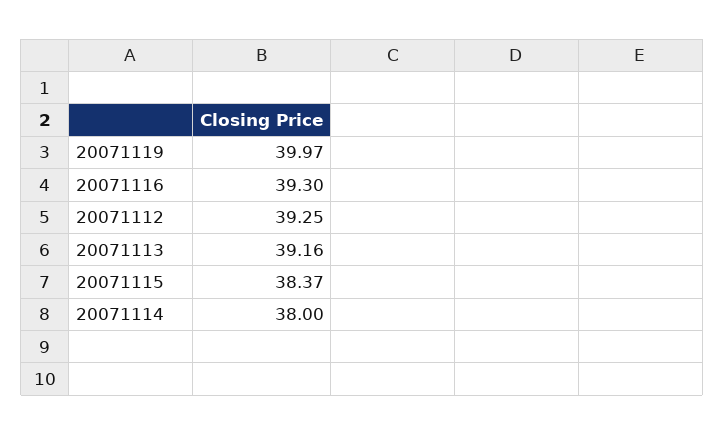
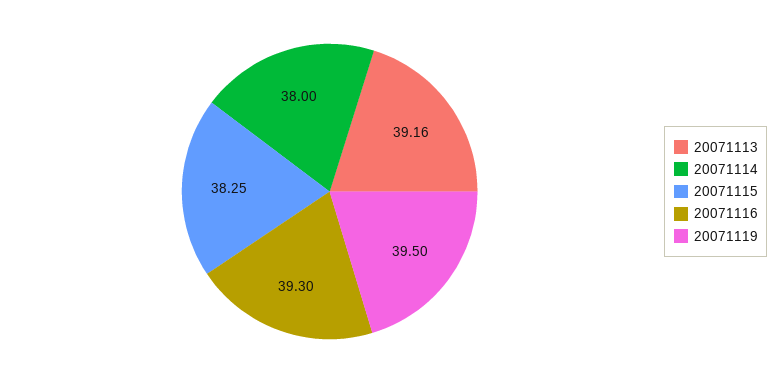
  {
-   "20071119": 39.97,
+   "20071119": 39.5,
    "20071116": 39.3,
-   "20071112": 39.25,
    "20071113": 39.16,
-   "20071115": 38.37,
+   "20071115": 38.25,
    "20071114": 38
  }

